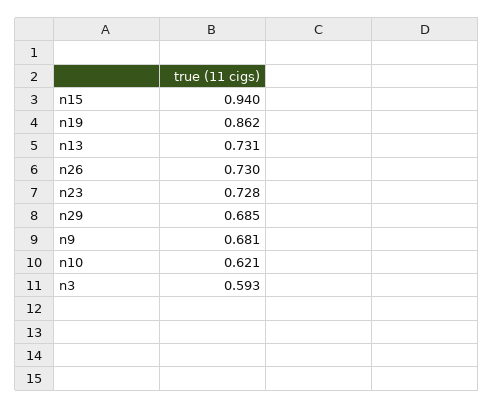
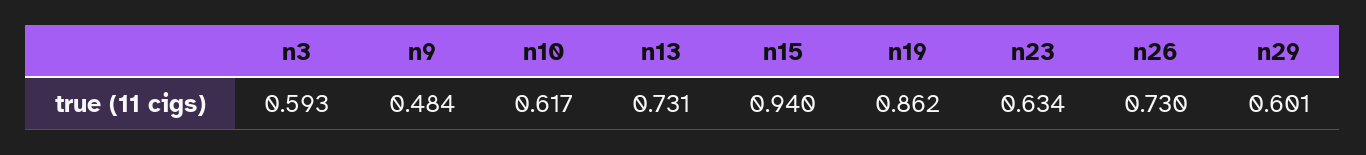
  {
    "n15": 0.94,
    "n19": 0.862,
    "n13": 0.731,
    "n26": 0.73,
-   "n23": 0.728,
+   "n23": 0.634,
-   "n29": 0.685,
+   "n29": 0.601,
-   "n9": 0.681,
+   "n9": 0.484,
-   "n10": 0.621,
+   "n10": 0.617,
    "n3": 0.593
  }

